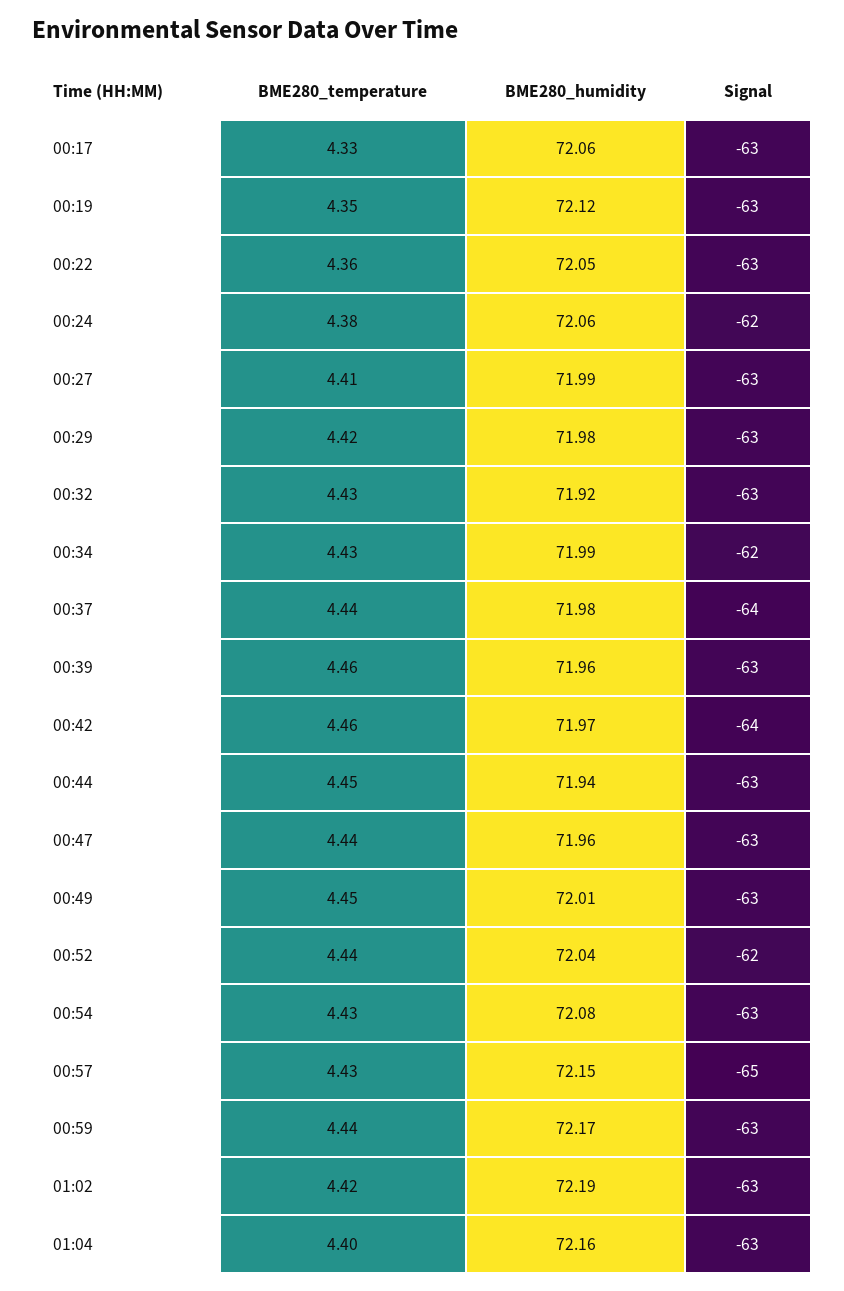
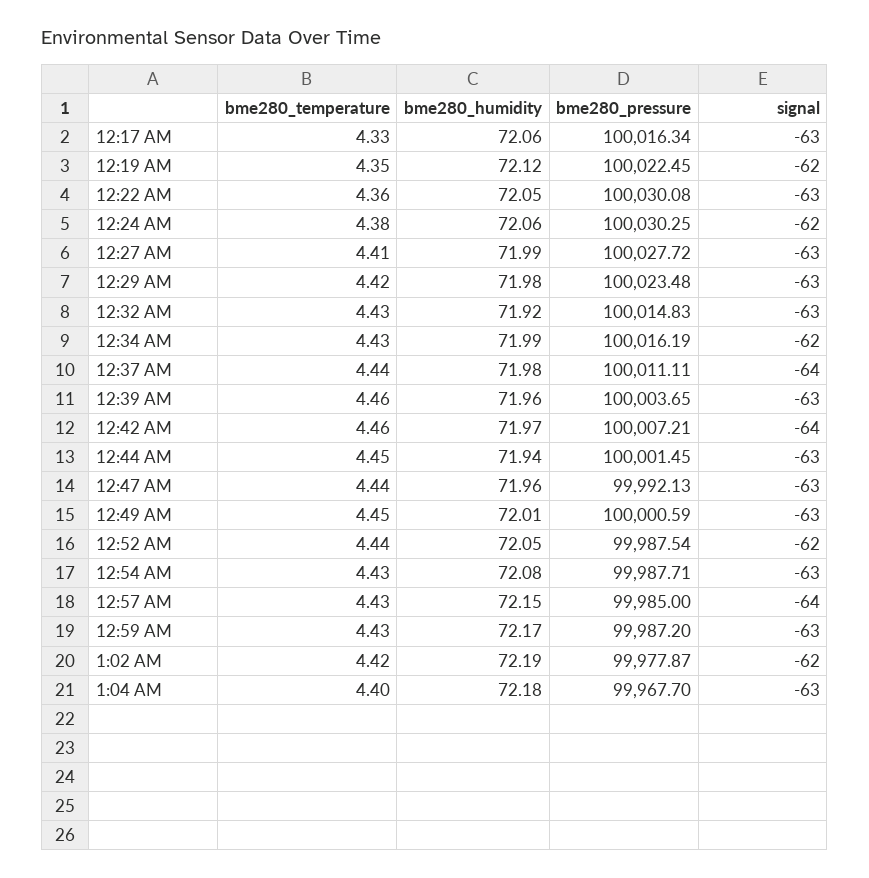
  {
    "BME280_temperature": {
      "00:17": 4.33,
      "00:19": 4.35,
      "00:22": 4.36,
      "00:24": 4.38,
      "00:27": 4.41,
      "00:29": 4.42,
      "00:32": 4.43,
      "00:34": 4.43,
      "00:37": 4.44,
      "00:39": 4.46,
      "00:42": 4.46,
      "00:44": 4.45,
      "00:47": 4.44,
      "00:49": 4.45,
      "00:52": 4.44,
      "00:54": 4.43,
      "00:57": 4.43,
-     "00:59": 4.44,
+     "00:59": 4.43,
      "01:02": 4.42,
      "01:04": 4.4
    },
    "BME280_humidity": {
      "00:17": 72.06,
      "00:19": 72.12,
      "00:22": 72.05,
      "00:24": 72.06,
      "00:27": 71.99,
      "00:29": 71.98,
      "00:32": 71.92,
      "00:34": 71.99,
      "00:37": 71.98,
      "00:39": 71.96,
      "00:42": 71.97,
      "00:44": 71.94,
      "00:47": 71.96,
      "00:49": 72.01,
-     "00:52": 72.04,
+     "00:52": 72.05,
      "00:54": 72.08,
      "00:57": 72.15,
      "00:59": 72.17,
      "01:02": 72.19,
-     "01:04": 72.16
+     "01:04": 72.18
    },
    "Signal": {
      "00:17": -63,
-     "00:19": -63,
+     "00:19": -62,
      "00:22": -63,
      "00:24": -62,
      "00:27": -63,
      "00:29": -63,
      "00:32": -63,
      "00:34": -62,
      "00:37": -64,
      "00:39": -63,
      "00:42": -64,
      "00:44": -63,
      "00:47": -63,
      "00:49": -63,
      "00:52": -62,
      "00:54": -63,
-     "00:57": -65,
+     "00:57": -64,
      "00:59": -63,
-     "01:02": -63,
+     "01:02": -62,
      "01:04": -63
-   }
+   },
+   "bme280_pressure": {
+     "00:17": 100016.34,
+     "00:19": 100022.45,
+     "00:22": 100030.08,
+     "00:24": 100030.25,
+     "00:27": 100027.72,
+     "00:29": 100023.48,
+     "00:32": 100014.83,
+     "00:34": 100016.19,
+     "00:37": 100011.11,
+     "00:39": 100003.65,
+     "00:42": 100007.21,
+     "00:44": 100001.45,
+     "00:47": 99992.13,
+     "00:49": 100000.59,
+     "00:52": 99987.54,
+     "00:54": 99987.71,
+     "00:57": 99985,
+     "00:59": 99987.2,
+     "01:02": 99977.87,
+     "01:04": 99967.7
+   }
  }

